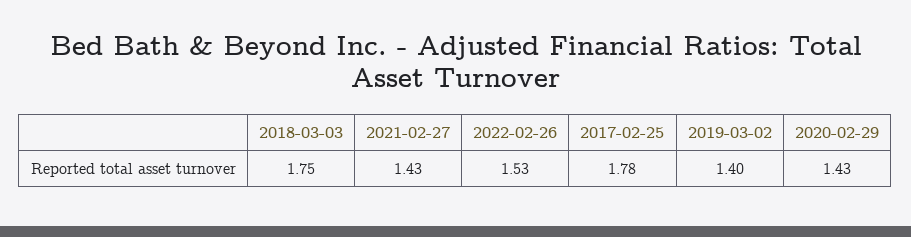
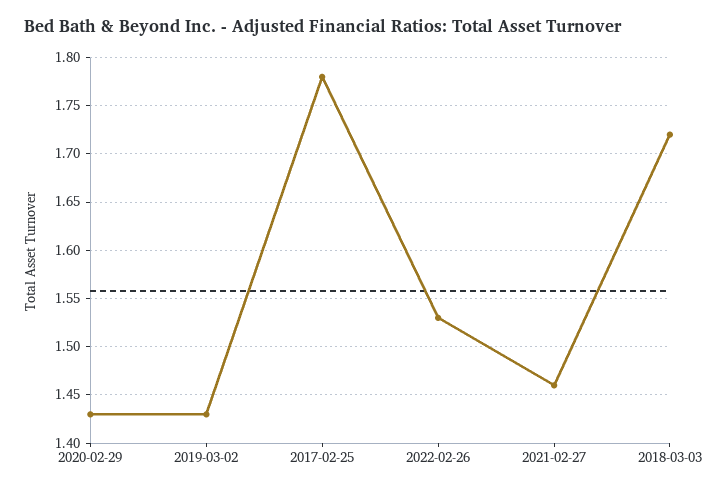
  {
-   "2018-03-03": 1.75,
+   "2018-03-03": 1.72,
-   "2021-02-27": 1.43,
+   "2021-02-27": 1.46,
    "2022-02-26": 1.53,
    "2017-02-25": 1.78,
-   "2019-03-02": 1.4,
+   "2019-03-02": 1.43,
    "2020-02-29": 1.43
  }

